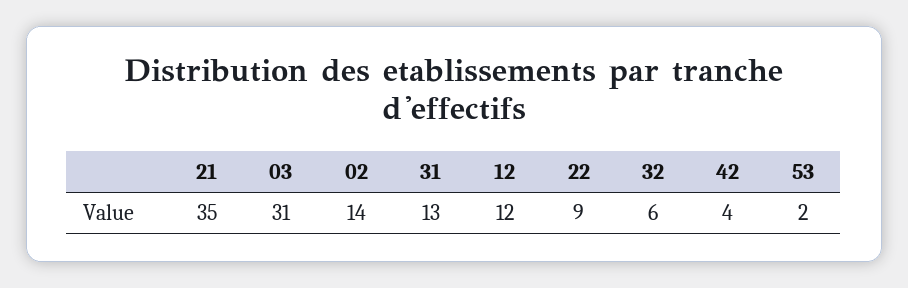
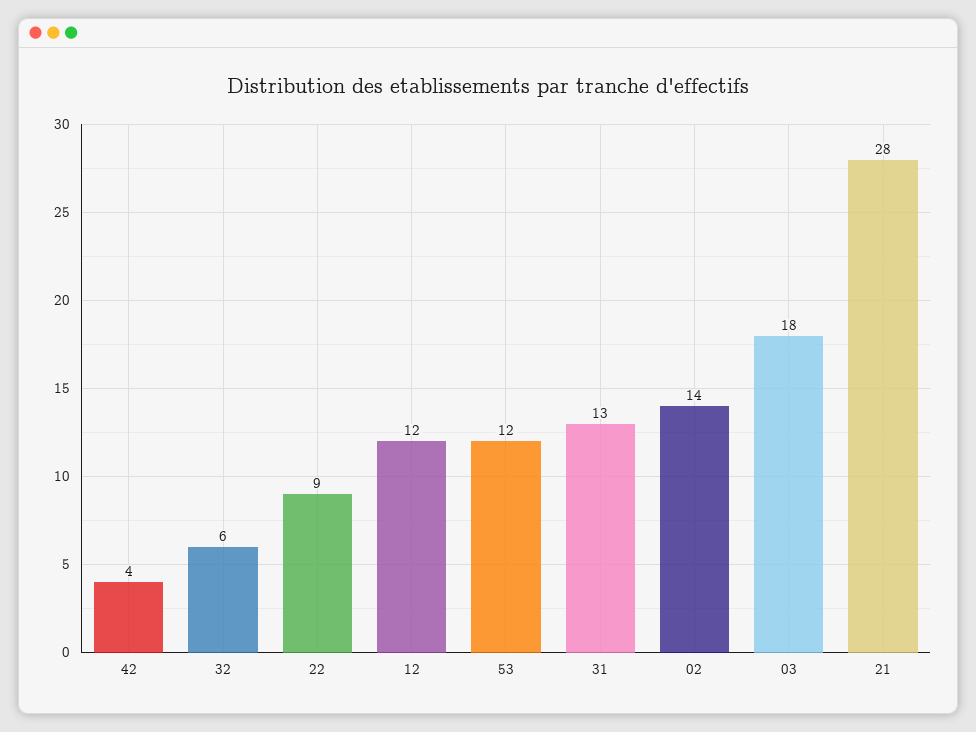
  {
-   "21": 35,
+   "21": 28,
-   "03": 31,
+   "03": 18,
    "02": 14,
    "31": 13,
    "12": 12,
    "22": 9,
    "32": 6,
    "42": 4,
-   "53": 2
+   "53": 12
  }

